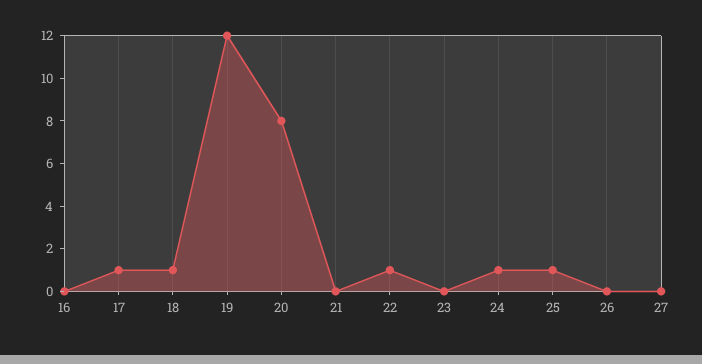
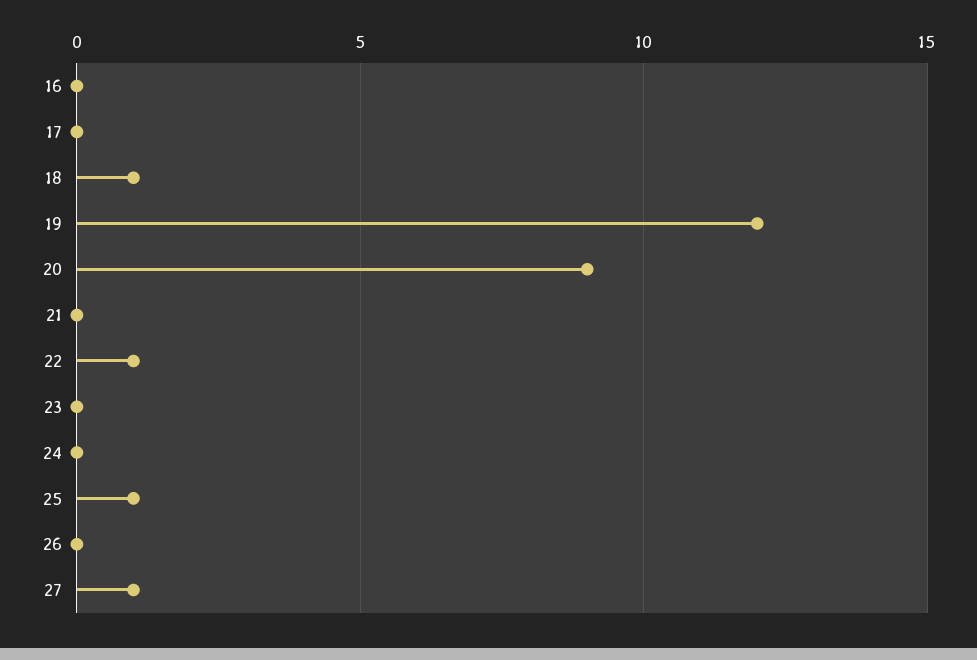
  {
    "16": 0,
-   "17": 1,
+   "17": 0,
    "18": 1,
    "19": 12,
-   "20": 8,
+   "20": 9,
    "21": 0,
    "22": 1,
    "23": 0,
-   "24": 1,
+   "24": 0,
    "25": 1,
    "26": 0,
-   "27": 0
+   "27": 1
  }

